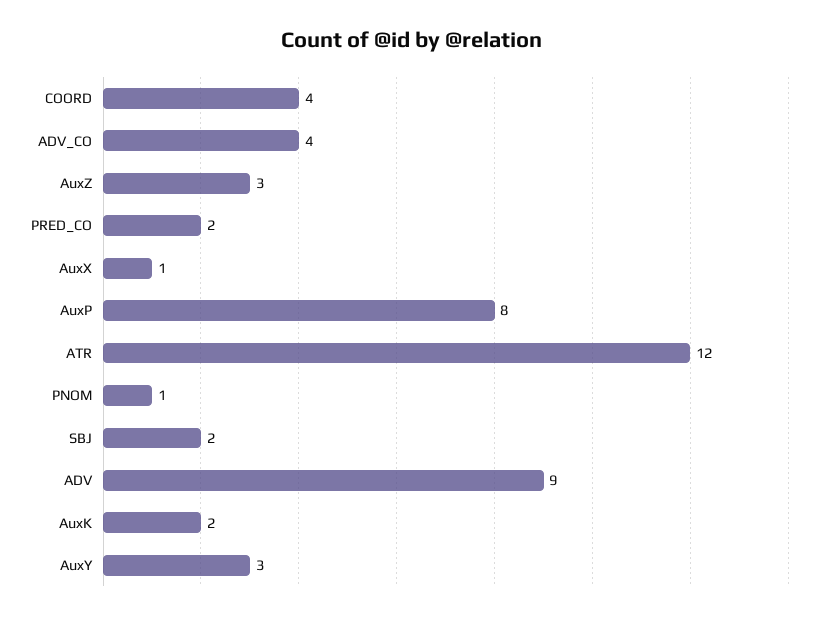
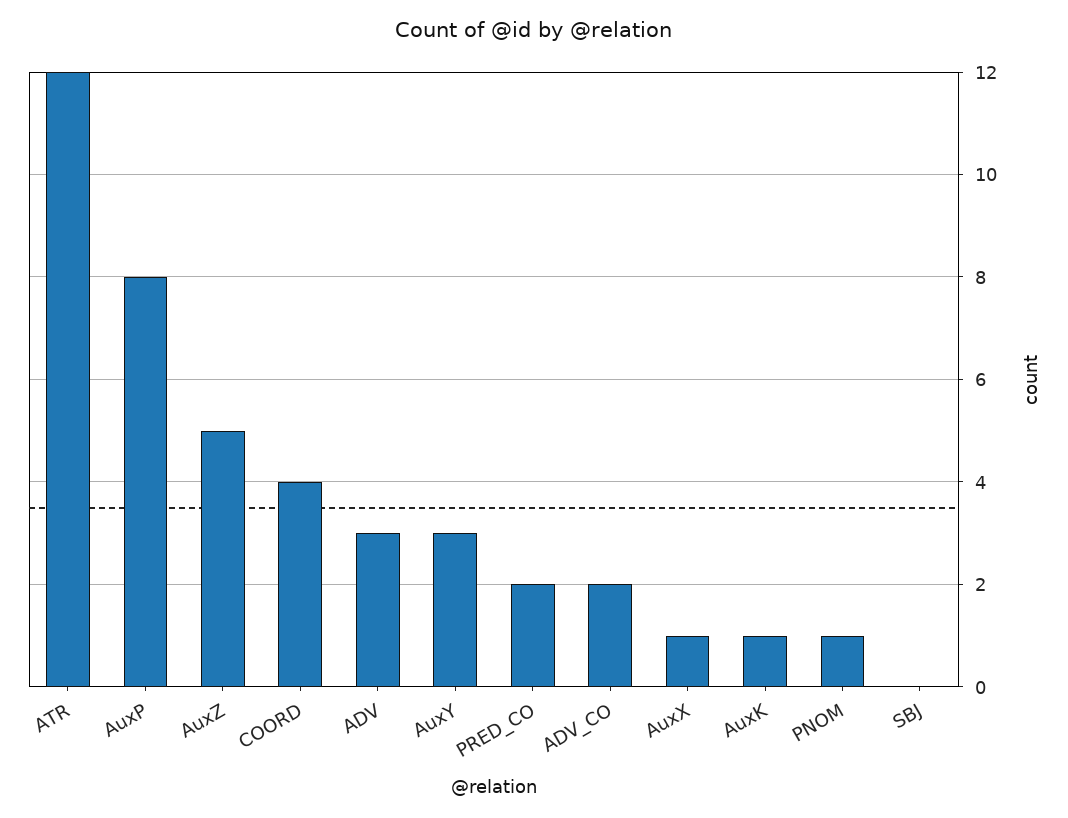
  {
    "COORD": 4,
-   "ADV_CO": 4,
+   "ADV_CO": 2,
-   "AuxZ": 3,
+   "AuxZ": 5,
    "PRED_CO": 2,
    "AuxX": 1,
    "AuxP": 8,
    "ATR": 12,
    "PNOM": 1,
-   "SBJ": 2,
+   "SBJ": 0,
-   "ADV": 9,
+   "ADV": 3,
-   "AuxK": 2,
+   "AuxK": 1,
    "AuxY": 3
  }

